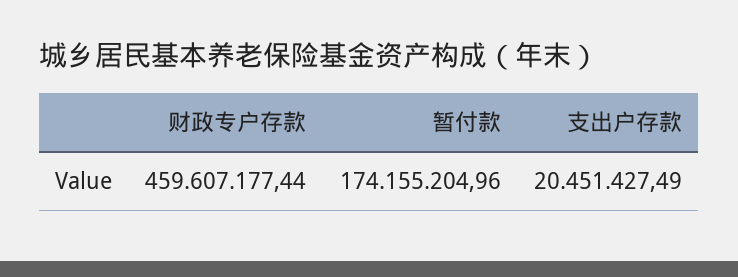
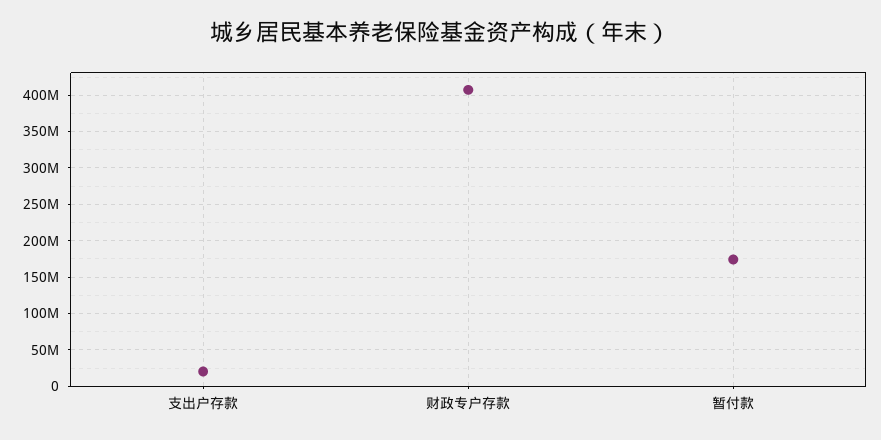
  {
-   "财政专户存款": 459607177.44,
+   "财政专户存款": 410000000,
    "暂付款": 174155204.96,
    "支出户存款": 20451427.49
  }

